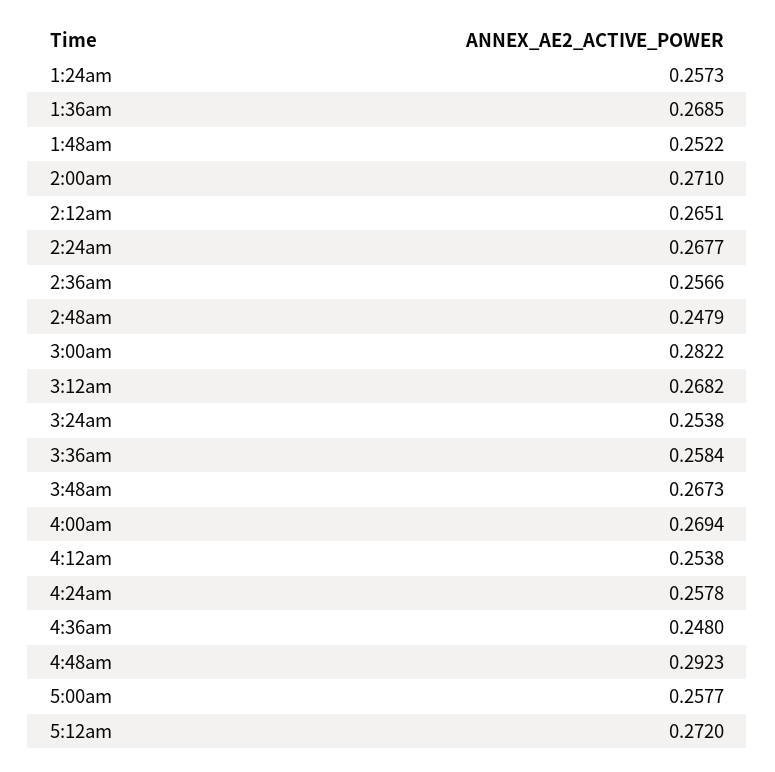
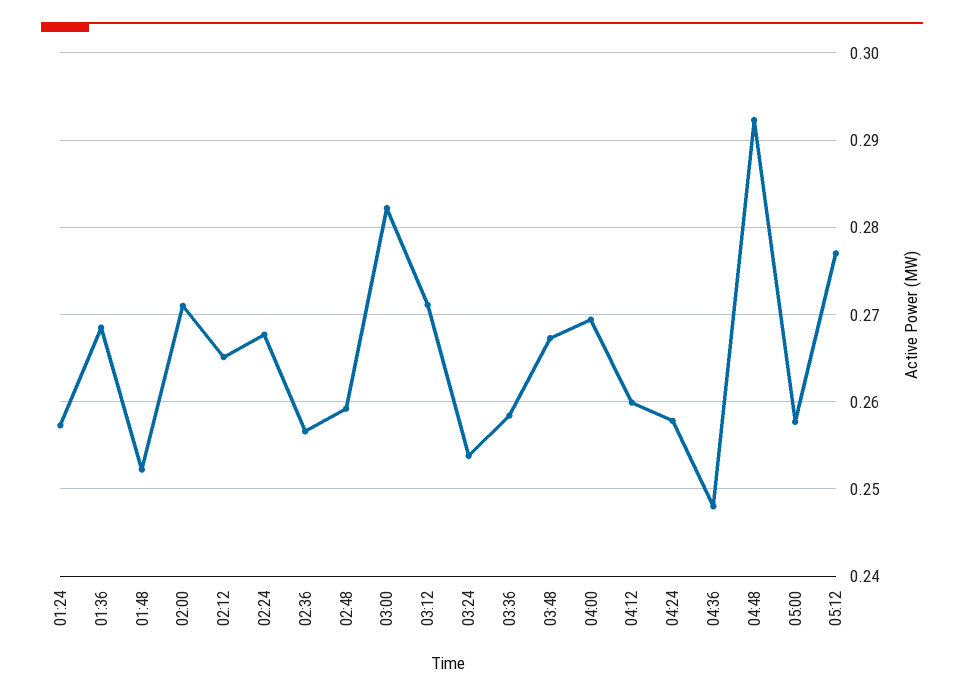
  {
    "1:24am": 0.2573,
    "1:36am": 0.2685,
    "1:48am": 0.2522,
    "2:00am": 0.271,
    "2:12am": 0.2651,
    "2:24am": 0.2677,
    "2:36am": 0.2566,
-   "2:48am": 0.2479,
+   "2:48am": 0.259,
    "3:00am": 0.2822,
-   "3:12am": 0.2682,
+   "3:12am": 0.271,
    "3:24am": 0.2538,
    "3:36am": 0.2584,
    "3:48am": 0.2673,
    "4:00am": 0.2694,
-   "4:12am": 0.2538,
+   "4:12am": 0.26,
    "4:24am": 0.2578,
    "4:36am": 0.248,
    "4:48am": 0.2923,
    "5:00am": 0.2577,
-   "5:12am": 0.272
+   "5:12am": 0.277
  }

